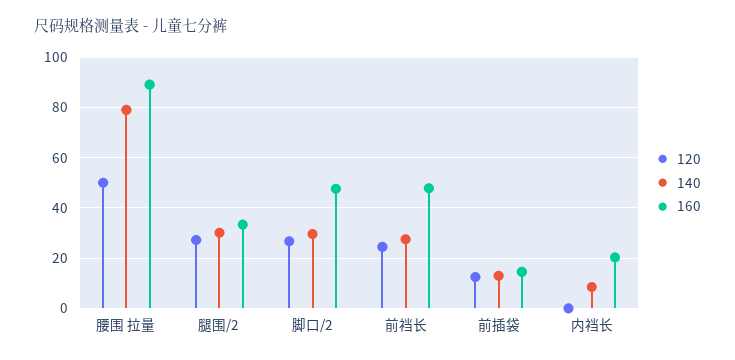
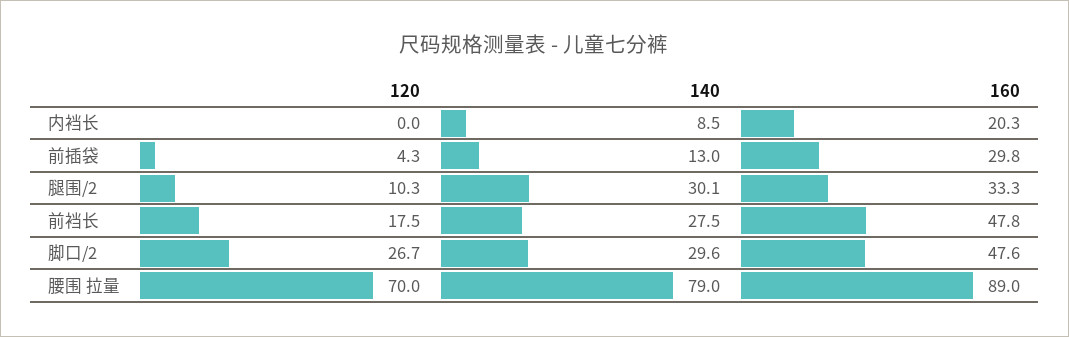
  {
    "120": {
-     "腰围 拉量": 50,
+     "腰围 拉量": 70,
-     "腿围/2": 27.5,
+     "腿围/2": 10.3,
      "脚口/2": 26.7,
-     "前裆长": 25,
+     "前裆长": 17.5,
-     "前插袋": 12.5,
+     "前插袋": 4.3,
      "内裆长": 0
    },
    "140": {
      "腰围 拉量": 79,
      "腿围/2": 30.1,
      "脚口/2": 29.6,
      "前裆长": 27.5,
      "前插袋": 13,
      "内裆长": 8.5
    },
    "160": {
      "腰围 拉量": 89,
      "腿围/2": 33.3,
      "脚口/2": 47.6,
      "前裆长": 47.8,
-     "前插袋": 15,
+     "前插袋": 29.8,
      "内裆长": 20.3
    }
  }

